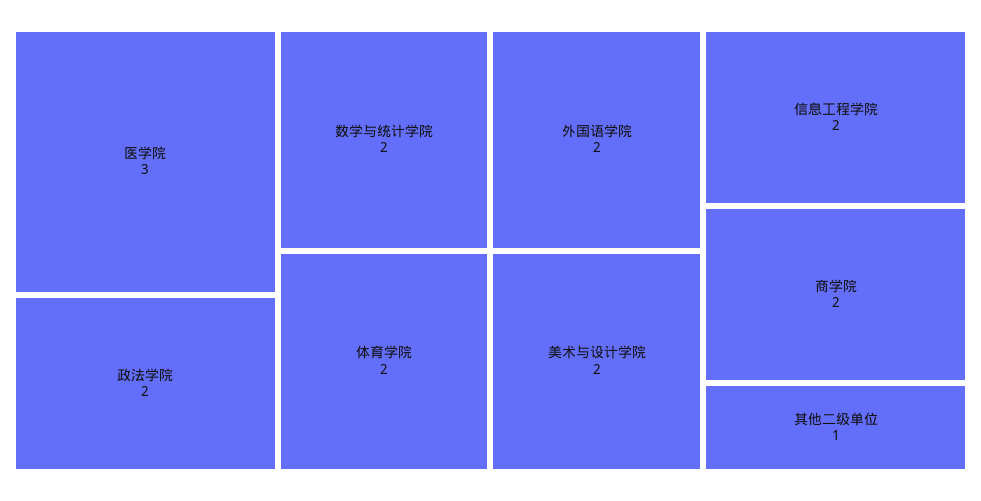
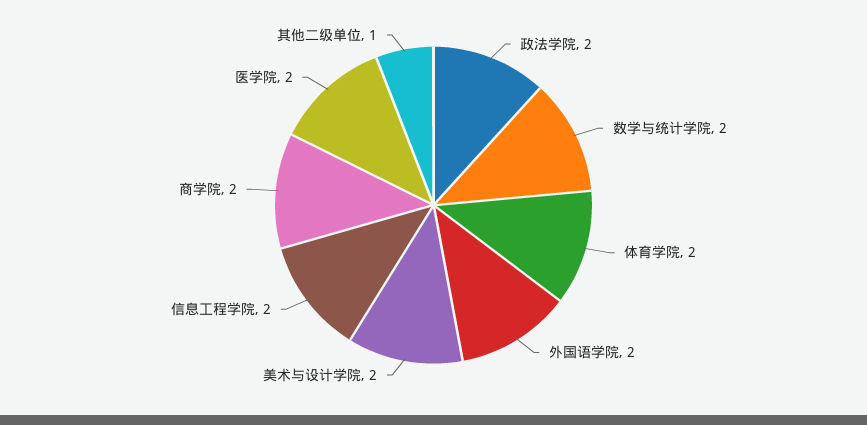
  {
-   "医学院": 3,
+   "医学院": 2,
    "政法学院": 2,
    "数学与统计学院": 2,
    "体育学院": 2,
    "外国语学院": 2,
    "美术与设计学院": 2,
    "信息工程学院": 2,
    "商学院": 2,
    "其他二级单位": 1
  }

